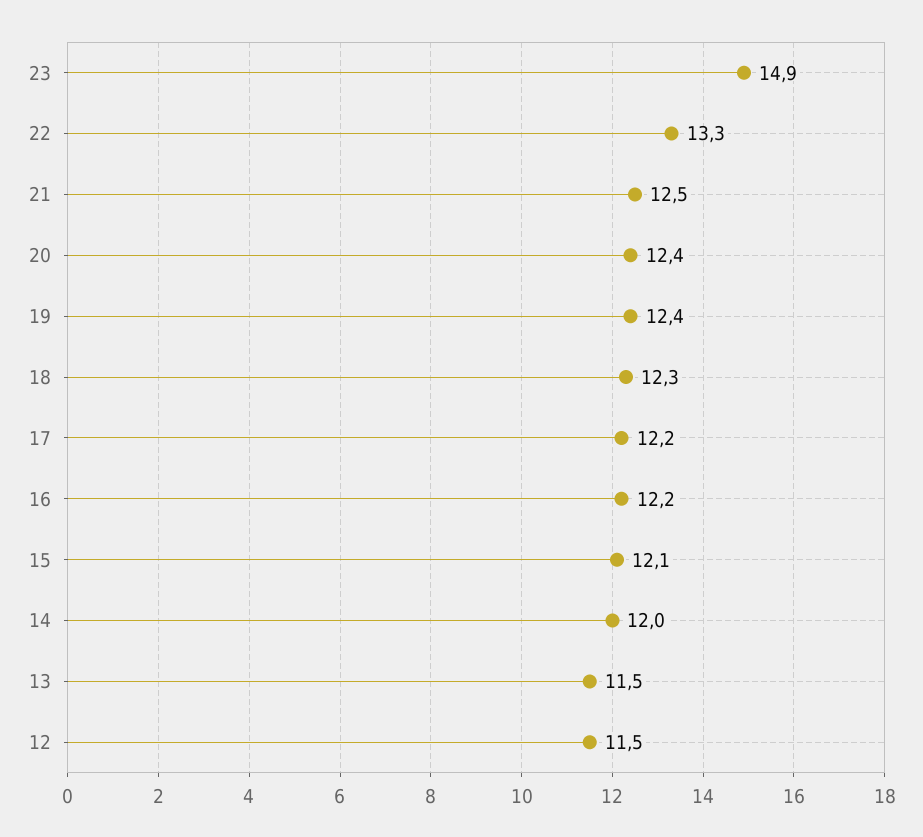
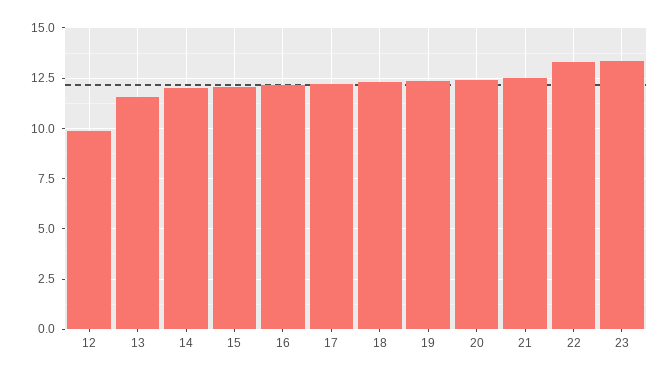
  {
-   "23": 14.9,
+   "23": 13.5,
    "22": 13.3,
    "21": 12.5,
    "20": 12.4,
    "19": 12.4,
    "18": 12.3,
    "17": 12.2,
    "16": 12.2,
    "15": 12.1,
    "14": 12,
    "13": 11.5,
-   "12": 11.5
+   "12": 10
  }

